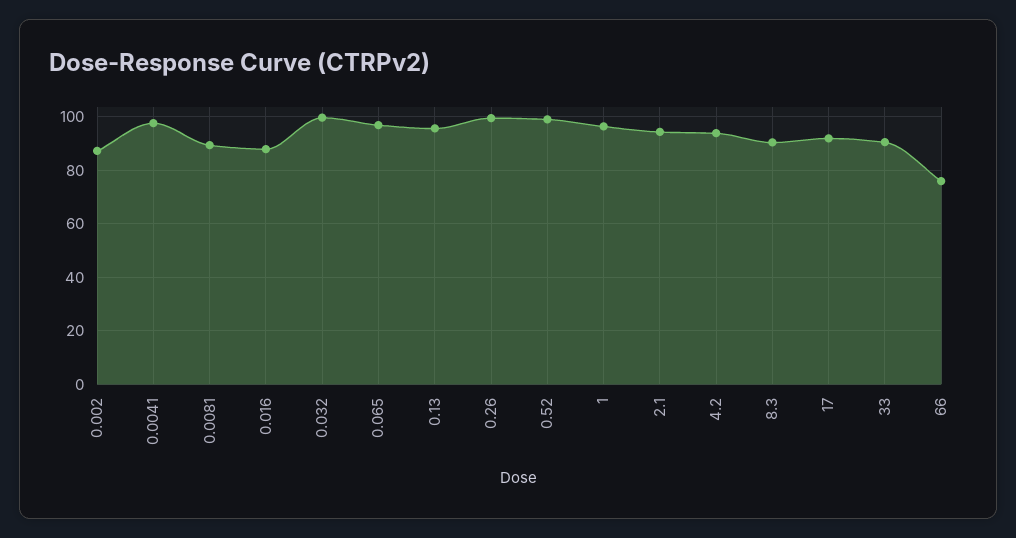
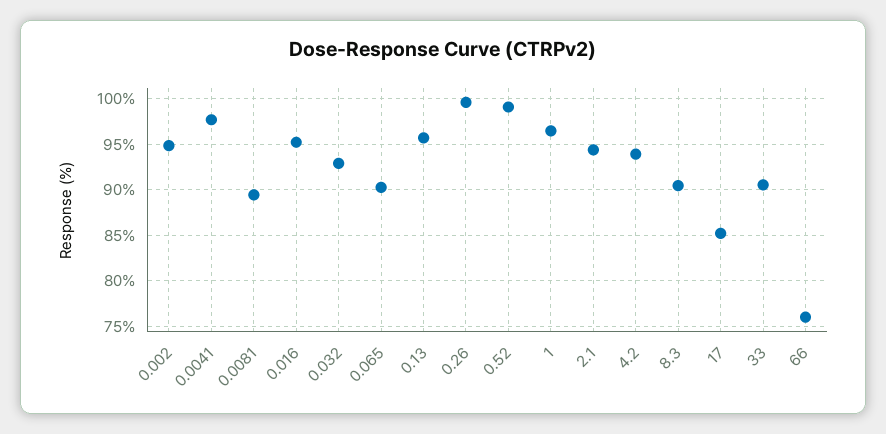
  {
-   "0.002": 87.5,
+   "0.002": 95,
    "0.0041": 98,
    "0.0081": 89,
-   "0.016": 87.5,
+   "0.016": 95,
-   "0.032": 100,
+   "0.032": 93,
-   "0.065": 97.5,
+   "0.065": 90,
    "0.13": 96,
    "0.26": 100,
    "0.52": 99,
    "1": 96,
    "2.1": 94,
    "4.2": 94,
    "8.3": 90,
-   "17": 92.5,
+   "17": 85,
    "33": 91,
    "66": 76
  }

